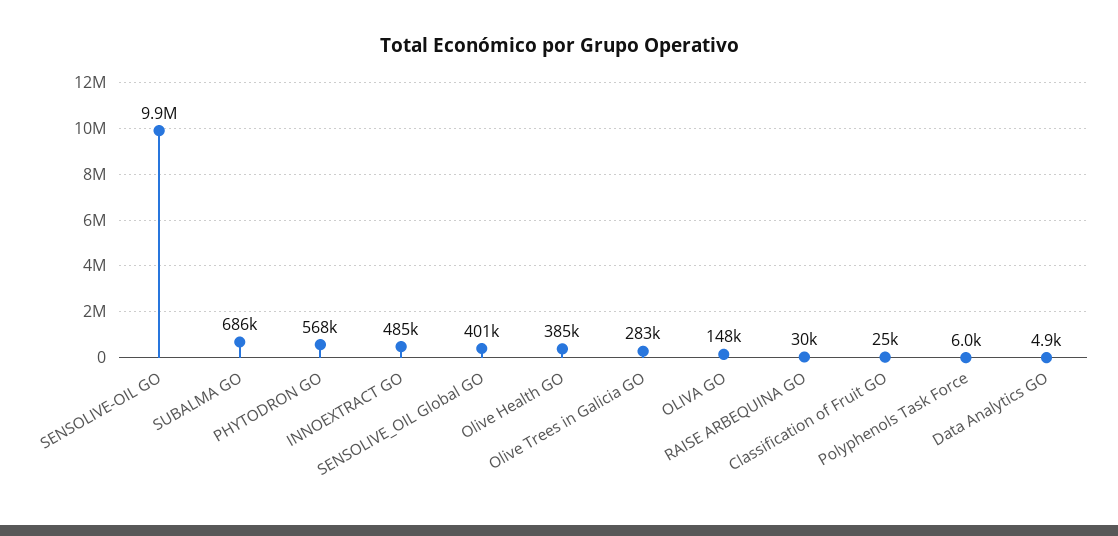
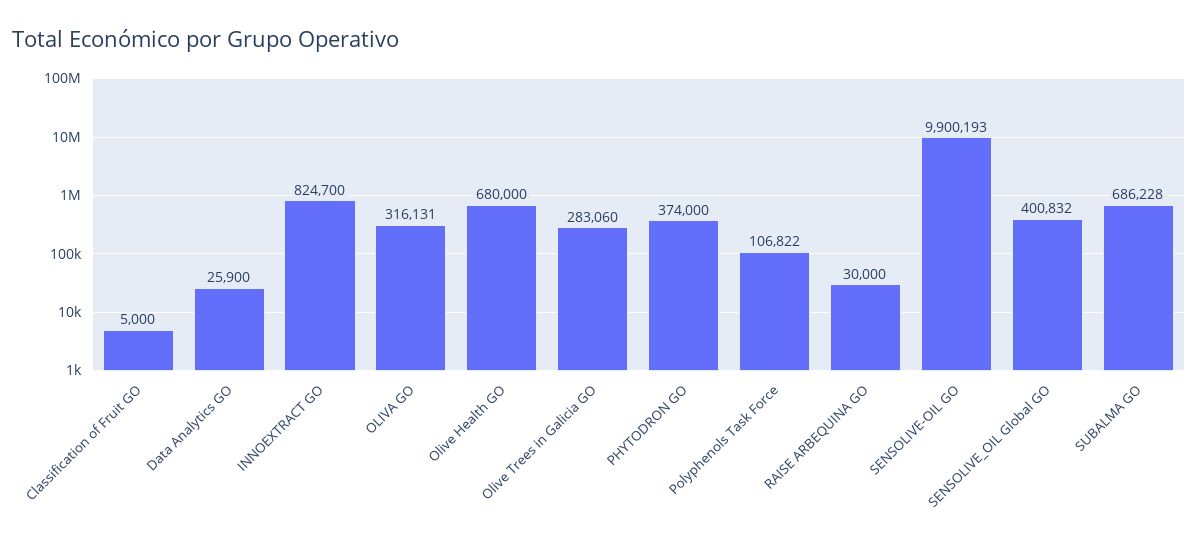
  {
    "SENSOLIVE-OIL GO": 9900193,
    "SUBALMA GO": 686228,
-   "PHYTODRON GO": 568000,
+   "PHYTODRON GO": 374000,
-   "INNOEXTRACT GO": 485000,
+   "INNOEXTRACT GO": 824700,
    "SENSOLIVE_OIL Global GO": 400832,
-   "Olive Health GO": 385000,
+   "Olive Health GO": 680000,
    "Olive Trees in Galicia GO": 283060,
-   "OLIVA GO": 148000,
+   "OLIVA GO": 316131,
    "RAISE ARBEQUINA GO": 30000,
-   "Classification of Fruit GO": 25000,
+   "Classification of Fruit GO": 5000,
-   "Polyphenols Task Force": 6000,
+   "Polyphenols Task Force": 106822,
-   "Data Analytics GO": 4900
+   "Data Analytics GO": 25900
  }

